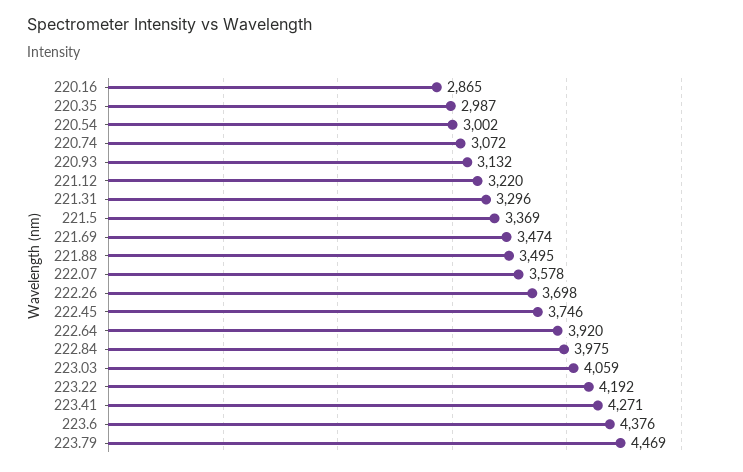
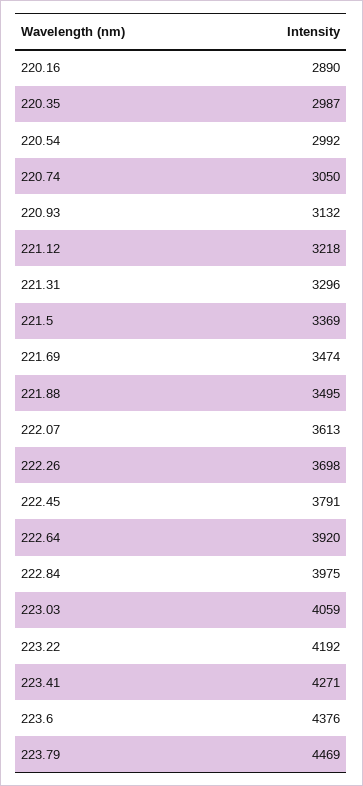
  {
-   "220.16": 2865,
+   "220.16": 2890,
    "220.35": 2987,
-   "220.54": 3002,
+   "220.54": 2992,
-   "220.74": 3072,
+   "220.74": 3050,
    "220.93": 3132,
-   "221.12": 3220,
+   "221.12": 3218,
    "221.31": 3296,
    "221.5": 3369,
    "221.69": 3474,
    "221.88": 3495,
-   "222.07": 3578,
+   "222.07": 3613,
    "222.26": 3698,
-   "222.45": 3746,
+   "222.45": 3791,
    "222.64": 3920,
    "222.84": 3975,
    "223.03": 4059,
    "223.22": 4192,
    "223.41": 4271,
    "223.6": 4376,
    "223.79": 4469
  }

